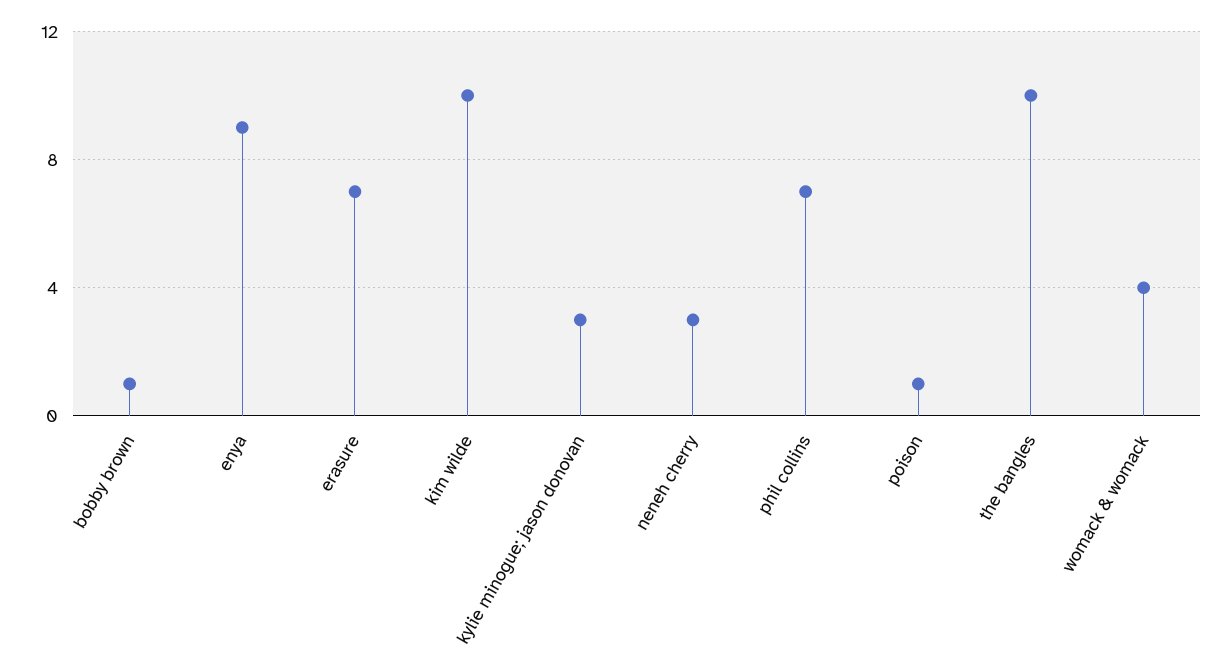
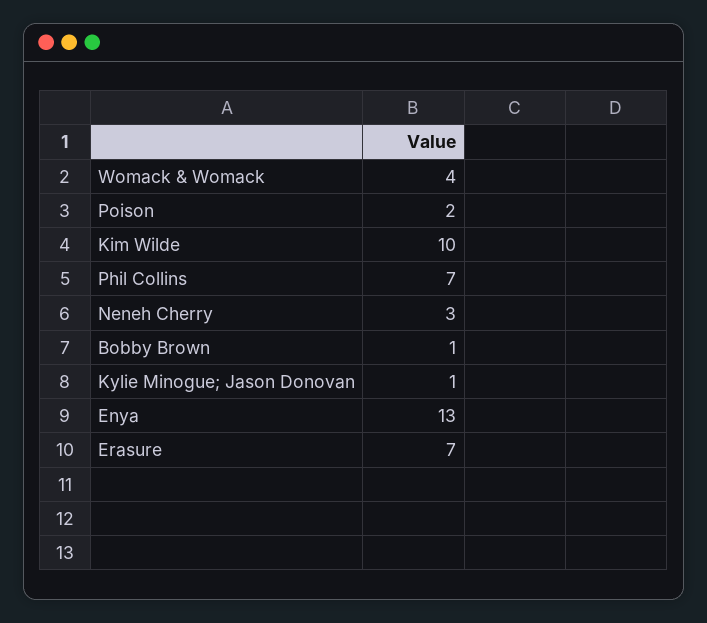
  {
    "bobby brown": 1,
-   "enya": 9,
+   "enya": 13,
    "erasure": 7,
    "kim wilde": 10,
-   "kylie minogue; jason donovan": 3,
+   "kylie minogue; jason donovan": 1,
    "neneh cherry": 3,
    "phil collins": 7,
-   "poison": 1,
+   "poison": 2,
-   "the bangles": 10,
    "womack & womack": 4
  }

